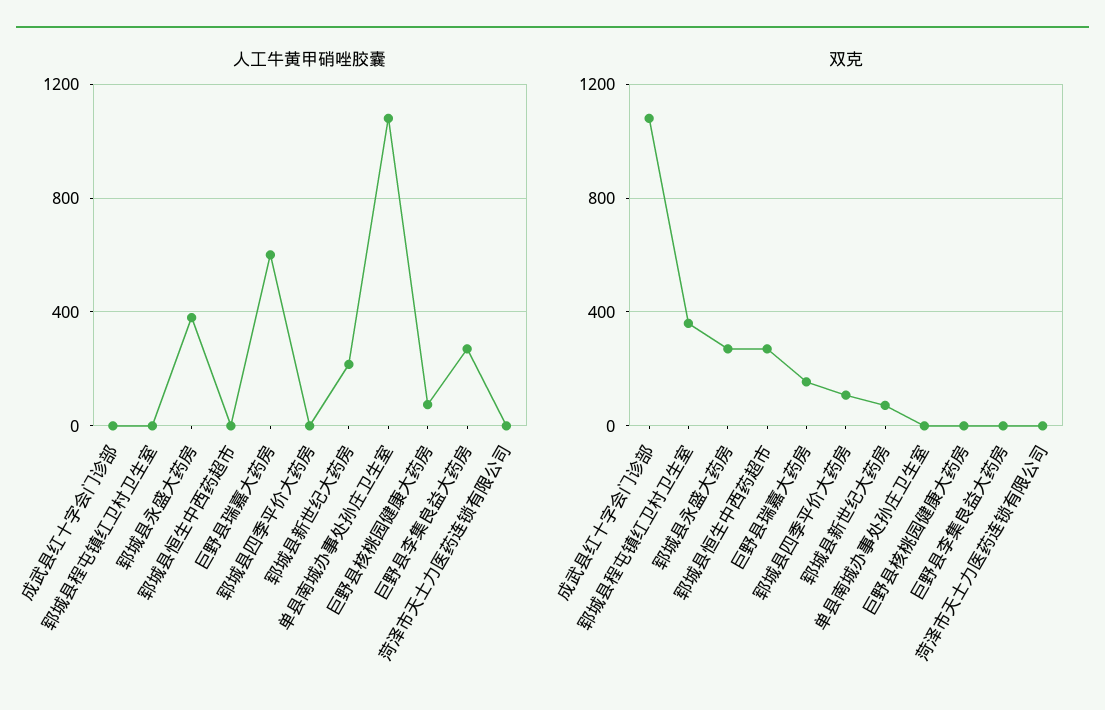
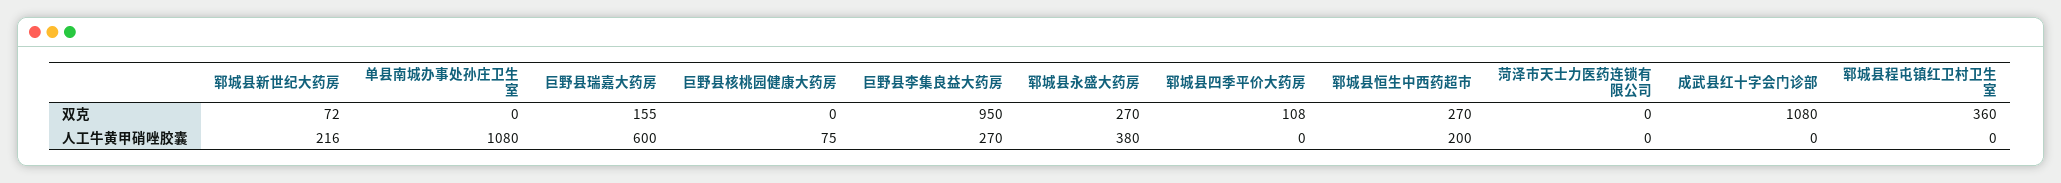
  {
    "人工牛黄甲硝唑胶囊": {
      "成武县红十字会门诊部": 0,
      "郓城县程屯镇红卫村卫生室": 0,
      "郓城县永盛大药房": 380,
-     "郓城县恒生中西药超市": 0,
+     "郓城县恒生中西药超市": 200,
      "巨野县瑞嘉大药房": 600,
      "郓城县四季平价大药房": 0,
      "郓城县新世纪大药房": 216,
      "单县南城办事处孙庄卫生室": 1080,
      "巨野县核桃园健康大药房": 75,
      "巨野县李集良益大药房": 270,
      "菏泽市天士力医药连锁有限公司": 0
    },
    "双克": {
      "成武县红十字会门诊部": 1080,
      "郓城县程屯镇红卫村卫生室": 360,
      "郓城县永盛大药房": 270,
      "郓城县恒生中西药超市": 270,
      "巨野县瑞嘉大药房": 155,
      "郓城县四季平价大药房": 108,
      "郓城县新世纪大药房": 72,
      "单县南城办事处孙庄卫生室": 0,
      "巨野县核桃园健康大药房": 0,
-     "巨野县李集良益大药房": 0,
+     "巨野县李集良益大药房": 950,
      "菏泽市天士力医药连锁有限公司": 0
    }
  }

